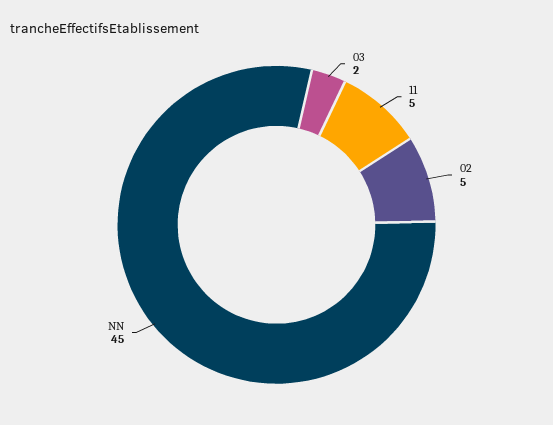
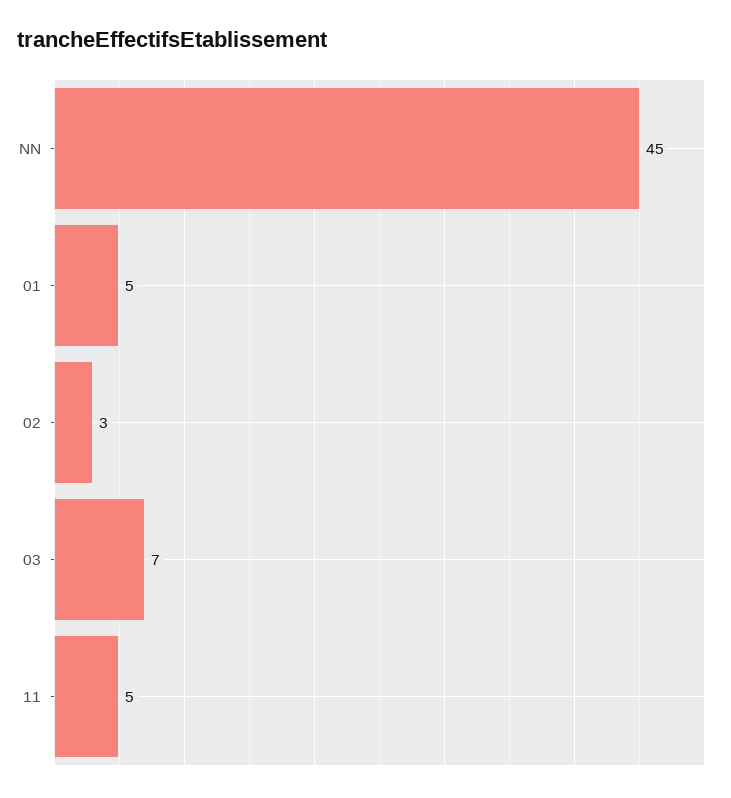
  {
-   "03": 2,
+   "03": 7,
    "11": 5,
-   "02": 5,
+   "02": 3,
-   "NN": 45
+   "NN": 45,
+   "01": 5
  }

